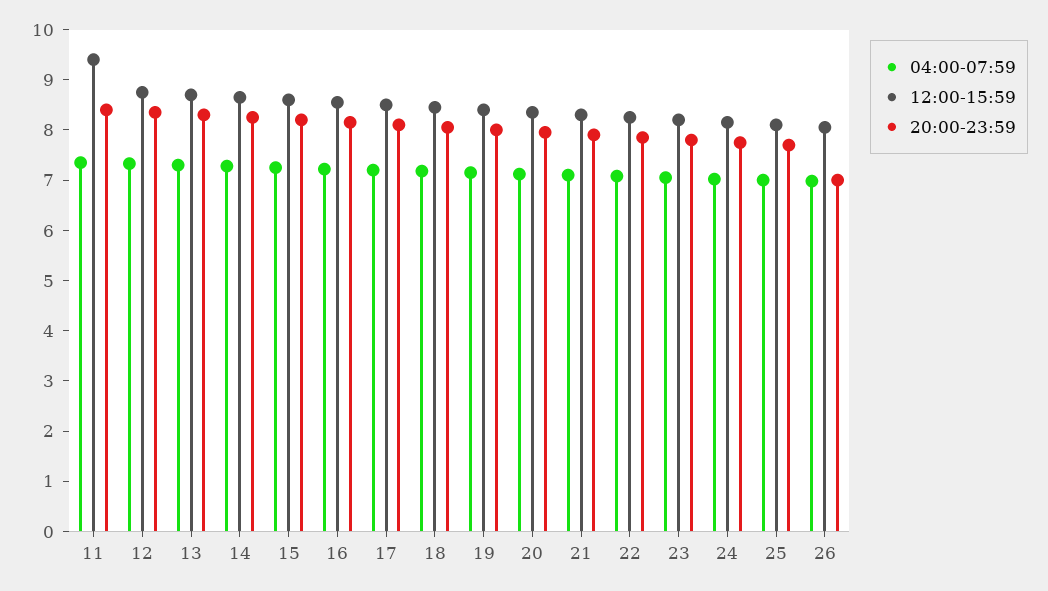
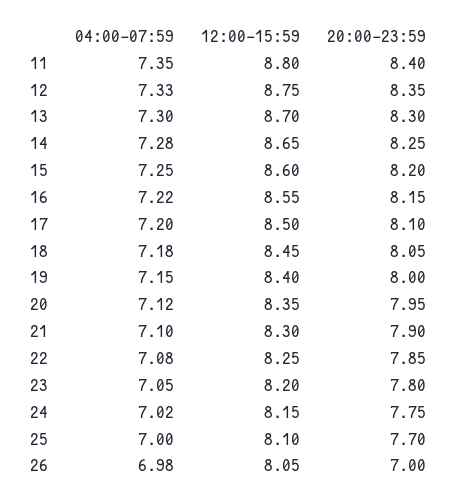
  {
    "04:00-07:59": {
      "11": 7.35,
      "12": 7.33,
      "13": 7.3,
      "14": 7.28,
      "15": 7.25,
      "16": 7.22,
      "17": 7.2,
      "18": 7.18,
      "19": 7.15,
      "20": 7.12,
      "21": 7.1,
      "22": 7.08,
      "23": 7.05,
      "24": 7.02,
      "25": 7,
      "26": 6.98
    },
    "12:00-15:59": {
-     "11": 9.4,
+     "11": 8.8,
      "12": 8.75,
      "13": 8.7,
      "14": 8.65,
      "15": 8.6,
      "16": 8.55,
      "17": 8.5,
      "18": 8.45,
      "19": 8.4,
      "20": 8.35,
      "21": 8.3,
      "22": 8.25,
      "23": 8.2,
      "24": 8.15,
      "25": 8.1,
      "26": 8.05
    },
    "20:00-23:59": {
      "11": 8.4,
      "12": 8.35,
      "13": 8.3,
      "14": 8.25,
      "15": 8.2,
      "16": 8.15,
      "17": 8.1,
      "18": 8.05,
      "19": 8,
      "20": 7.95,
      "21": 7.9,
      "22": 7.85,
      "23": 7.8,
      "24": 7.75,
      "25": 7.7,
      "26": 7
    }
  }

